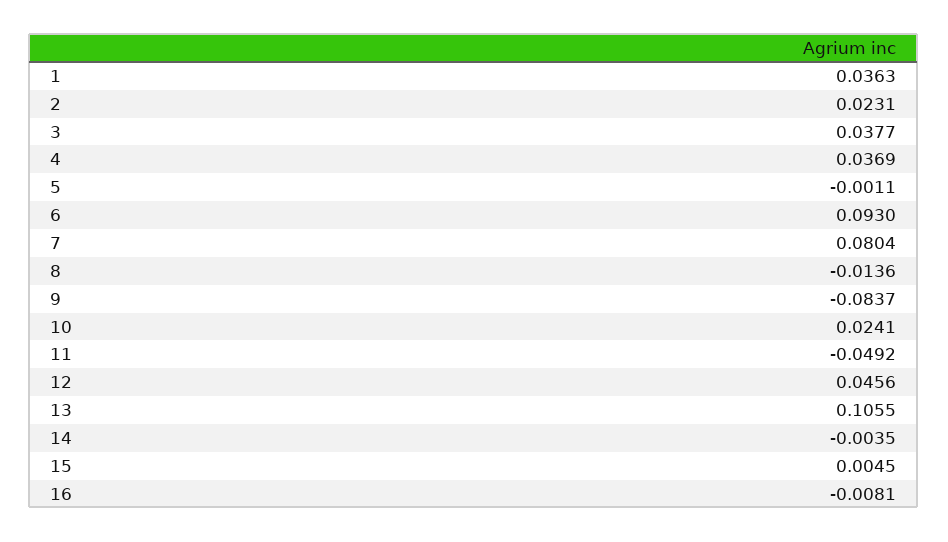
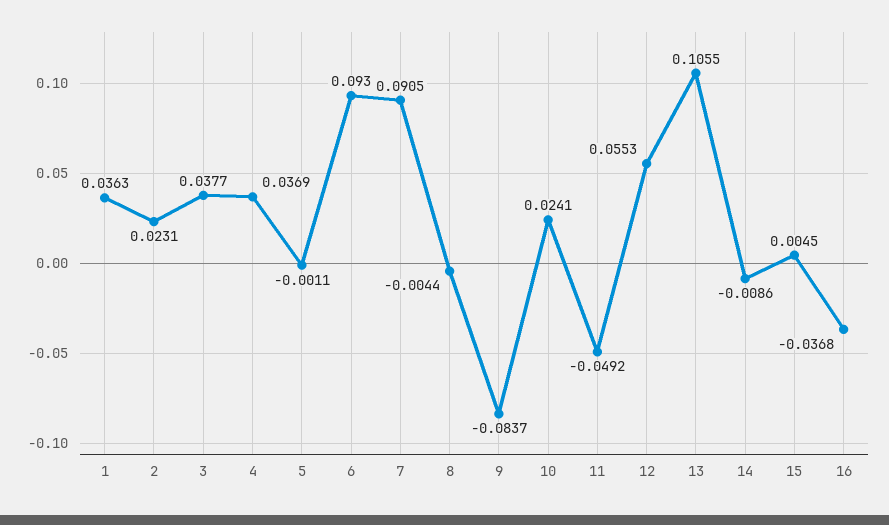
  {
    "1": 0.0363,
    "2": 0.0231,
    "3": 0.0377,
    "4": 0.0369,
    "5": -0.0011,
    "6": 0.093,
-   "7": 0.0804,
+   "7": 0.0905,
-   "8": -0.0136,
+   "8": -0.0044,
    "9": -0.0837,
    "10": 0.0241,
    "11": -0.0492,
-   "12": 0.0456,
+   "12": 0.0553,
    "13": 0.1055,
-   "14": -0.0035,
+   "14": -0.0086,
    "15": 0.0045,
-   "16": -0.0081
+   "16": -0.0368
  }

